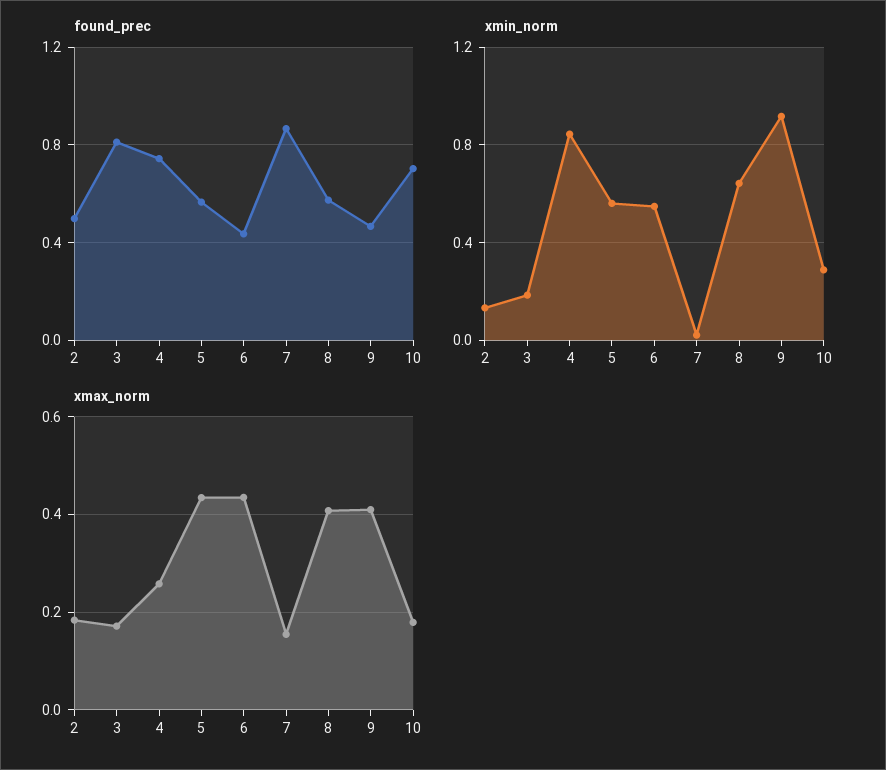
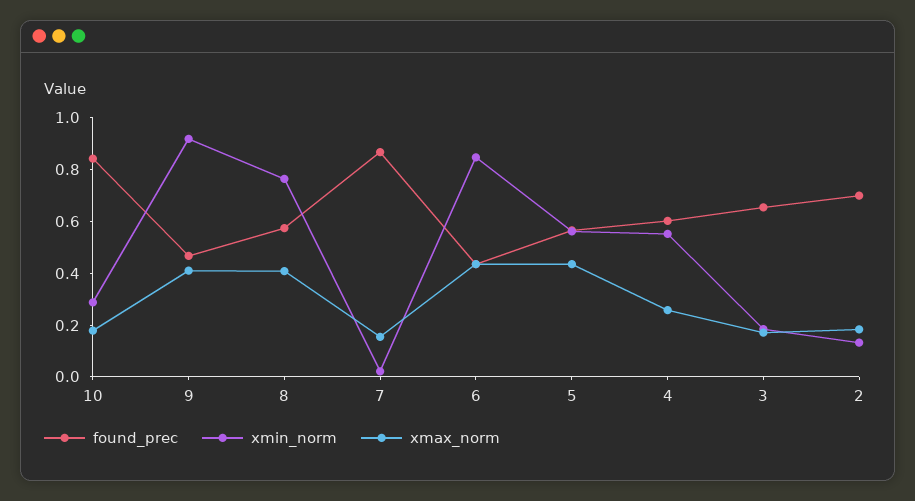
  {
    "found_prec": {
-     "2": 0.5,
+     "2": 0.7,
-     "3": 0.8,
+     "3": 0.65,
-     "4": 0.75,
+     "4": 0.6,
      "5": 0.55,
      "6": 0.45,
      "7": 0.85,
      "8": 0.55,
      "9": 0.45,
-     "10": 0.7
+     "10": 0.85
    },
    "xmin_norm": {
      "2": 0.15,
      "3": 0.2,
-     "4": 0.85,
+     "4": 0.55,
      "5": 0.55,
-     "6": 0.55,
+     "6": 0.85,
      "7": 0,
-     "8": 0.65,
+     "8": 0.75,
      "9": 0.9,
      "10": 0.3
    },
    "xmax_norm": {
      "2": 0.18,
      "3": 0.18,
      "4": 0.26,
      "5": 0.44,
      "6": 0.44,
      "7": 0.16,
      "8": 0.4,
      "9": 0.42,
      "10": 0.18
    }
  }

